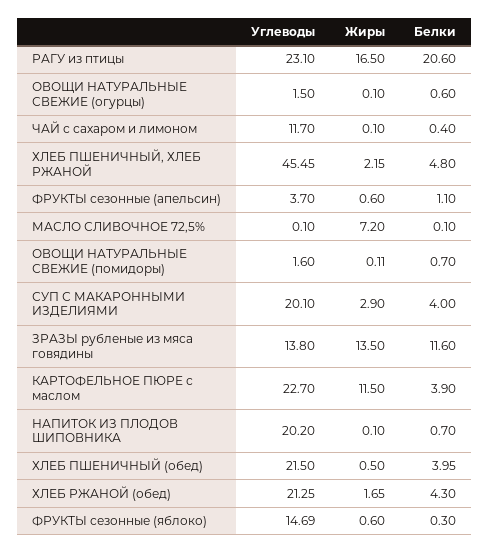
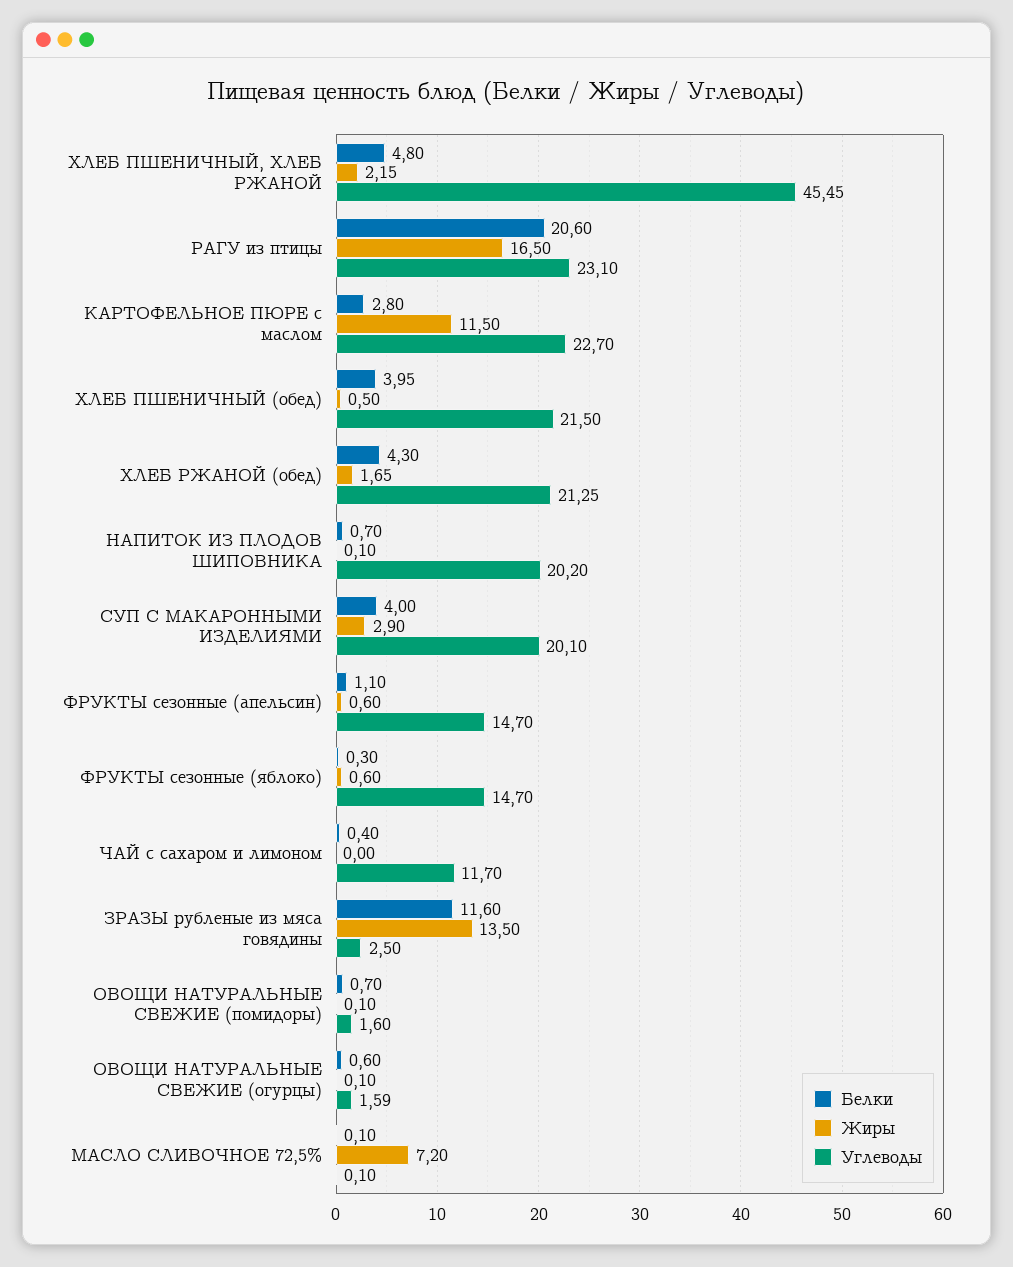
  {
    "Углеводы": {
      "РАГУ из птицы": 23.1,
-     "ОВОЩИ НАТУРАЛЬНЫЕ СВЕЖИЕ (огурцы)": 1.5,
+     "ОВОЩИ НАТУРАЛЬНЫЕ СВЕЖИЕ (огурцы)": 1.59,
      "ЧАЙ с сахаром и лимоном": 11.7,
      "ХЛЕБ ПШЕНИЧНЫЙ, ХЛЕБ РЖАНОЙ": 45.45,
-     "ФРУКТЫ сезонные (апельсин)": 3.7,
+     "ФРУКТЫ сезонные (апельсин)": 14.7,
      "МАСЛО СЛИВОЧНОЕ 72,5%": 0.1,
      "ОВОЩИ НАТУРАЛЬНЫЕ СВЕЖИЕ (помидоры)": 1.6,
      "СУП С МАКАРОННЫМИ ИЗДЕЛИЯМИ": 20.1,
-     "ЗРАЗЫ рубленые из мяса говядины": 13.8,
+     "ЗРАЗЫ рубленые из мяса говядины": 2.5,
      "КАРТОФЕЛЬНОЕ ПЮРЕ с маслом": 22.7,
      "НАПИТОК ИЗ ПЛОДОВ ШИПОВНИКА": 20.2,
      "ХЛЕБ ПШЕНИЧНЫЙ (обед)": 21.5,
      "ХЛЕБ РЖАНОЙ (обед)": 21.25,
-     "ФРУКТЫ сезонные (яблоко)": 14.69
+     "ФРУКТЫ сезонные (яблоко)": 14.7
    },
    "Жиры": {
      "РАГУ из птицы": 16.5,
      "ОВОЩИ НАТУРАЛЬНЫЕ СВЕЖИЕ (огурцы)": 0.1,
-     "ЧАЙ с сахаром и лимоном": 0.1,
+     "ЧАЙ с сахаром и лимоном": 0,
      "ХЛЕБ ПШЕНИЧНЫЙ, ХЛЕБ РЖАНОЙ": 2.15,
      "ФРУКТЫ сезонные (апельсин)": 0.6,
      "МАСЛО СЛИВОЧНОЕ 72,5%": 7.2,
-     "ОВОЩИ НАТУРАЛЬНЫЕ СВЕЖИЕ (помидоры)": 0.11,
+     "ОВОЩИ НАТУРАЛЬНЫЕ СВЕЖИЕ (помидоры)": 0.1,
      "СУП С МАКАРОННЫМИ ИЗДЕЛИЯМИ": 2.9,
      "ЗРАЗЫ рубленые из мяса говядины": 13.5,
      "КАРТОФЕЛЬНОЕ ПЮРЕ с маслом": 11.5,
      "НАПИТОК ИЗ ПЛОДОВ ШИПОВНИКА": 0.1,
      "ХЛЕБ ПШЕНИЧНЫЙ (обед)": 0.5,
      "ХЛЕБ РЖАНОЙ (обед)": 1.65,
      "ФРУКТЫ сезонные (яблоко)": 0.6
    },
    "Белки": {
      "РАГУ из птицы": 20.6,
      "ОВОЩИ НАТУРАЛЬНЫЕ СВЕЖИЕ (огурцы)": 0.6,
      "ЧАЙ с сахаром и лимоном": 0.4,
      "ХЛЕБ ПШЕНИЧНЫЙ, ХЛЕБ РЖАНОЙ": 4.8,
      "ФРУКТЫ сезонные (апельсин)": 1.1,
      "МАСЛО СЛИВОЧНОЕ 72,5%": 0.1,
      "ОВОЩИ НАТУРАЛЬНЫЕ СВЕЖИЕ (помидоры)": 0.7,
      "СУП С МАКАРОННЫМИ ИЗДЕЛИЯМИ": 4,
      "ЗРАЗЫ рубленые из мяса говядины": 11.6,
-     "КАРТОФЕЛЬНОЕ ПЮРЕ с маслом": 3.9,
+     "КАРТОФЕЛЬНОЕ ПЮРЕ с маслом": 2.8,
      "НАПИТОК ИЗ ПЛОДОВ ШИПОВНИКА": 0.7,
      "ХЛЕБ ПШЕНИЧНЫЙ (обед)": 3.95,
      "ХЛЕБ РЖАНОЙ (обед)": 4.3,
      "ФРУКТЫ сезонные (яблоко)": 0.3
    }
  }

